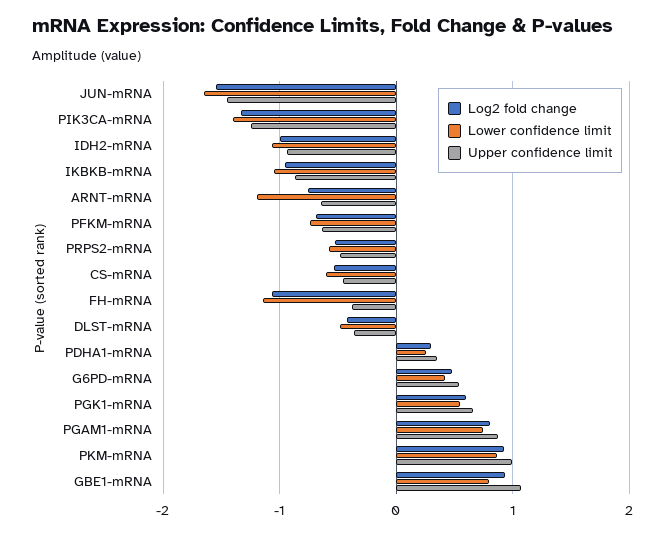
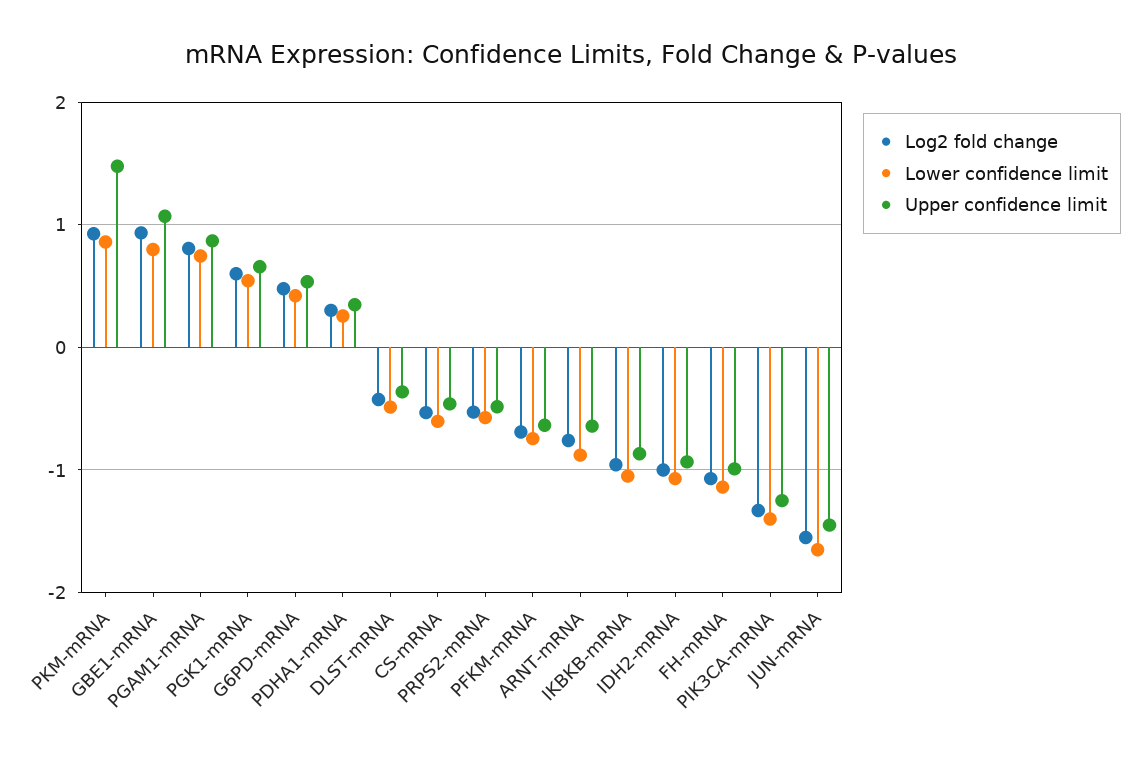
  {
    "Log2 fold change": {
      "JUN-mRNA": -1.6,
      "PIK3CA-mRNA": -1.3,
      "IDH2-mRNA": -1,
      "IKBKB-mRNA": -1,
      "ARNT-mRNA": -0.8,
      "PFKM-mRNA": -0.7,
      "PRPS2-mRNA": -0.5,
      "CS-mRNA": -0.5,
      "FH-mRNA": -1.1,
      "DLST-mRNA": -0.4,
      "PDHA1-mRNA": 0.3,
      "G6PD-mRNA": 0.5,
      "PGK1-mRNA": 0.6,
      "PGAM1-mRNA": 0.8,
      "PKM-mRNA": 0.9,
      "GBE1-mRNA": 0.9
    },
    "Lower confidence limit": {
      "JUN-mRNA": -1.7,
      "PIK3CA-mRNA": -1.4,
      "IDH2-mRNA": -1.1,
      "IKBKB-mRNA": -1.1,
-     "ARNT-mRNA": -1.2,
+     "ARNT-mRNA": -0.9,
      "PFKM-mRNA": -0.7,
      "PRPS2-mRNA": -0.6,
      "CS-mRNA": -0.6,
      "FH-mRNA": -1.1,
      "DLST-mRNA": -0.5,
      "PDHA1-mRNA": 0.3,
      "G6PD-mRNA": 0.4,
      "PGK1-mRNA": 0.5,
      "PGAM1-mRNA": 0.7,
      "PKM-mRNA": 0.9,
      "GBE1-mRNA": 0.8
    },
    "Upper confidence limit": {
      "JUN-mRNA": -1.5,
      "PIK3CA-mRNA": -1.3,
      "IDH2-mRNA": -0.9,
      "IKBKB-mRNA": -0.9,
      "ARNT-mRNA": -0.6,
      "PFKM-mRNA": -0.6,
      "PRPS2-mRNA": -0.5,
      "CS-mRNA": -0.5,
-     "FH-mRNA": -0.4,
+     "FH-mRNA": -1,
      "DLST-mRNA": -0.4,
      "PDHA1-mRNA": 0.3,
      "G6PD-mRNA": 0.5,
      "PGK1-mRNA": 0.7,
      "PGAM1-mRNA": 0.9,
-     "PKM-mRNA": 1,
+     "PKM-mRNA": 1.5,
      "GBE1-mRNA": 1.1
    }
  }

